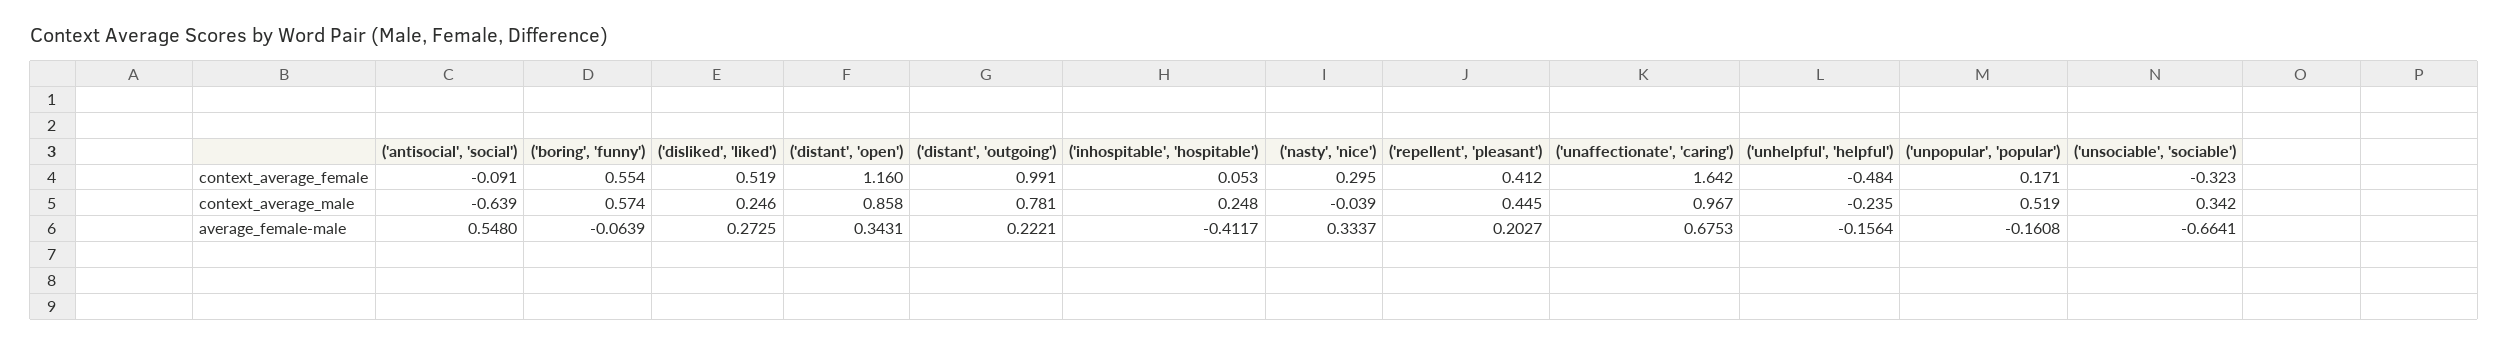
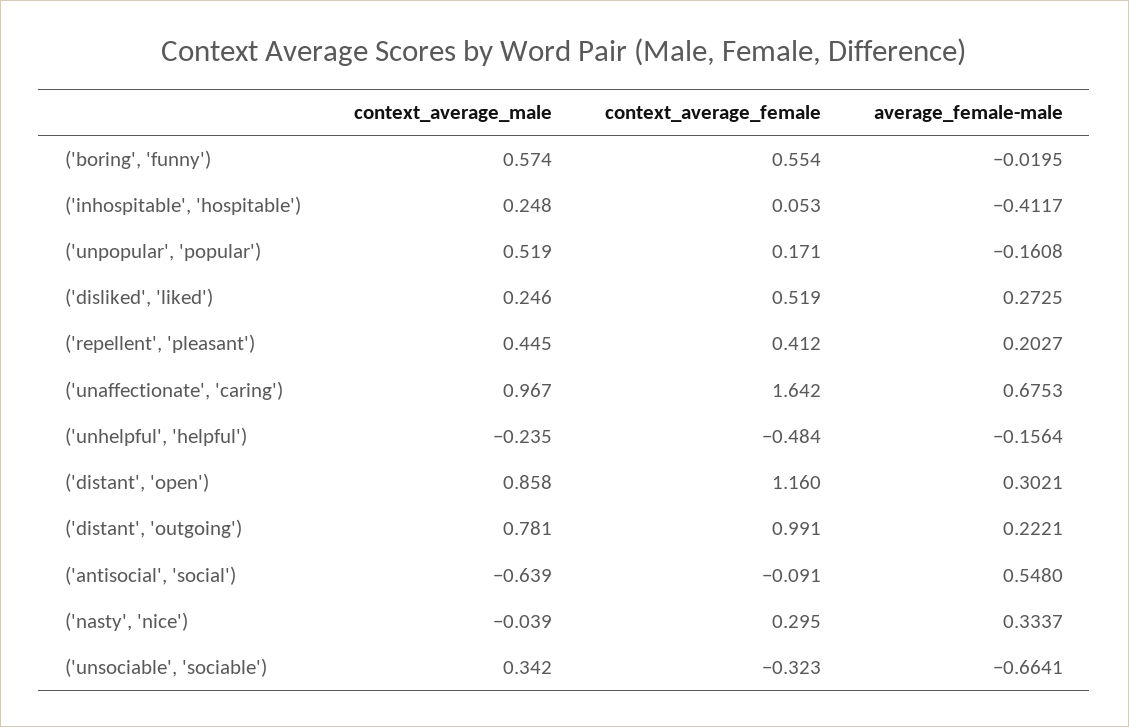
  {
    "('antisocial', 'social')": {
      "context_average_female": -0.091,
      "context_average_male": -0.639,
      "average_female-male": 0.548
    },
    "('boring', 'funny')": {
      "context_average_female": 0.554,
      "context_average_male": 0.574,
-     "average_female-male": -0.0639
+     "average_female-male": -0.0195
    },
    "('disliked', 'liked')": {
      "context_average_female": 0.519,
      "context_average_male": 0.246,
      "average_female-male": 0.2725
    },
    "('distant', 'open')": {
      "context_average_female": 1.16,
      "context_average_male": 0.858,
-     "average_female-male": 0.3431
+     "average_female-male": 0.3021
    },
    "('distant', 'outgoing')": {
      "context_average_female": 0.991,
      "context_average_male": 0.781,
      "average_female-male": 0.2221
    },
    "('inhospitable', 'hospitable')": {
      "context_average_female": 0.053,
      "context_average_male": 0.248,
      "average_female-male": -0.4117
    },
    "('nasty', 'nice')": {
      "context_average_female": 0.295,
      "context_average_male": -0.039,
      "average_female-male": 0.3337
    },
    "('repellent', 'pleasant')": {
      "context_average_female": 0.412,
      "context_average_male": 0.445,
      "average_female-male": 0.2027
    },
    "('unaffectionate', 'caring')": {
      "context_average_female": 1.642,
      "context_average_male": 0.967,
      "average_female-male": 0.6753
    },
    "('unhelpful', 'helpful')": {
      "context_average_female": -0.484,
      "context_average_male": -0.235,
      "average_female-male": -0.1564
    },
    "('unpopular', 'popular')": {
      "context_average_female": 0.171,
      "context_average_male": 0.519,
      "average_female-male": -0.1608
    },
    "('unsociable', 'sociable')": {
      "context_average_female": -0.323,
      "context_average_male": 0.342,
      "average_female-male": -0.6641
    }
  }

